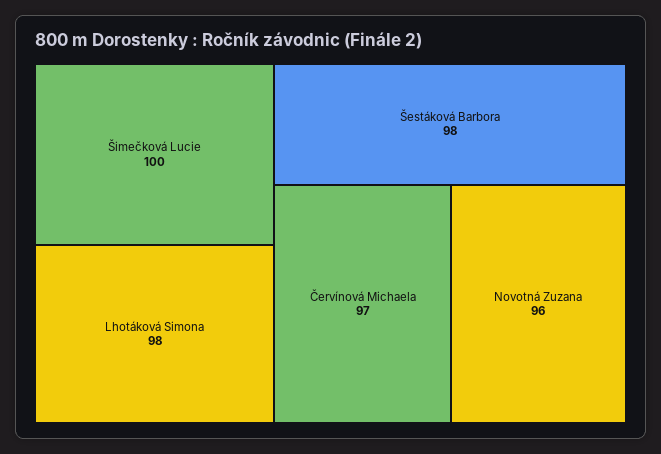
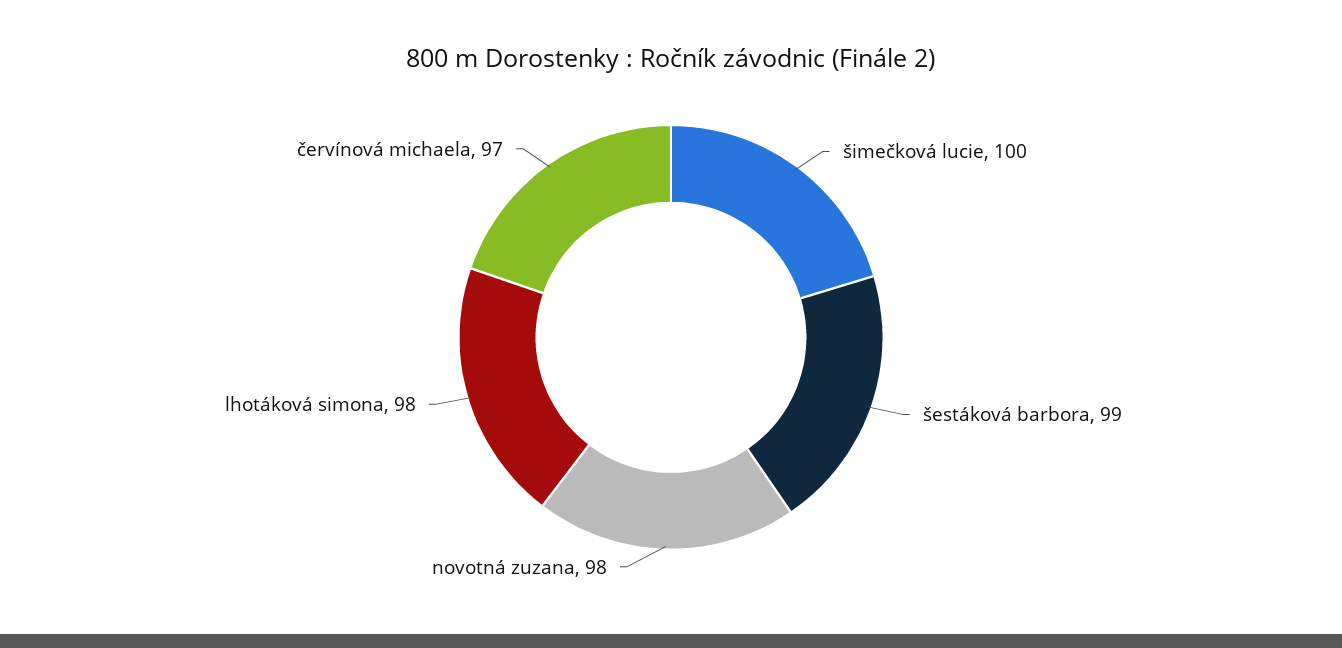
  {
    "Šimečková Lucie": 100,
    "Lhotáková Simona": 98,
-   "Šestáková Barbora": 98,
+   "Šestáková Barbora": 99,
    "Červínová Michaela": 97,
-   "Novotná Zuzana": 96
+   "Novotná Zuzana": 98
  }

